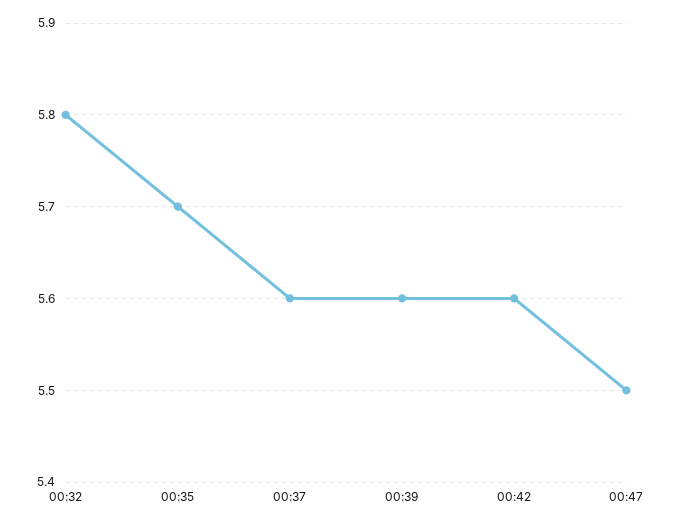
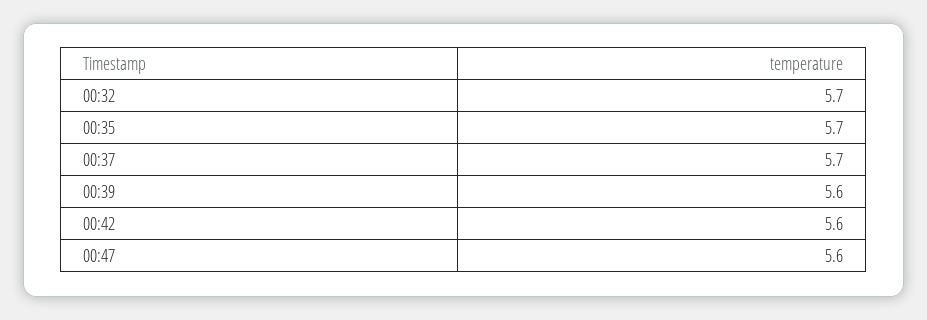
  {
-   "00:32": 5.8,
+   "00:32": 5.7,
    "00:35": 5.7,
-   "00:37": 5.6,
+   "00:37": 5.7,
    "00:39": 5.6,
    "00:42": 5.6,
-   "00:47": 5.5
+   "00:47": 5.6
  }

